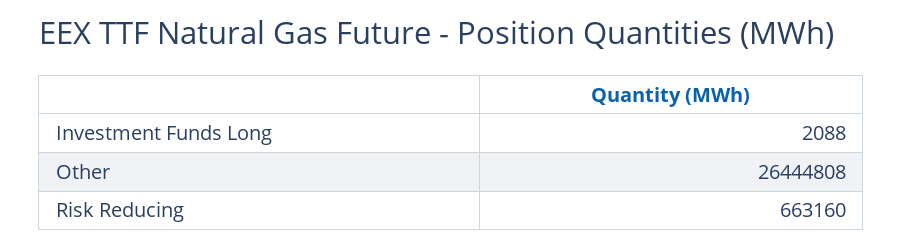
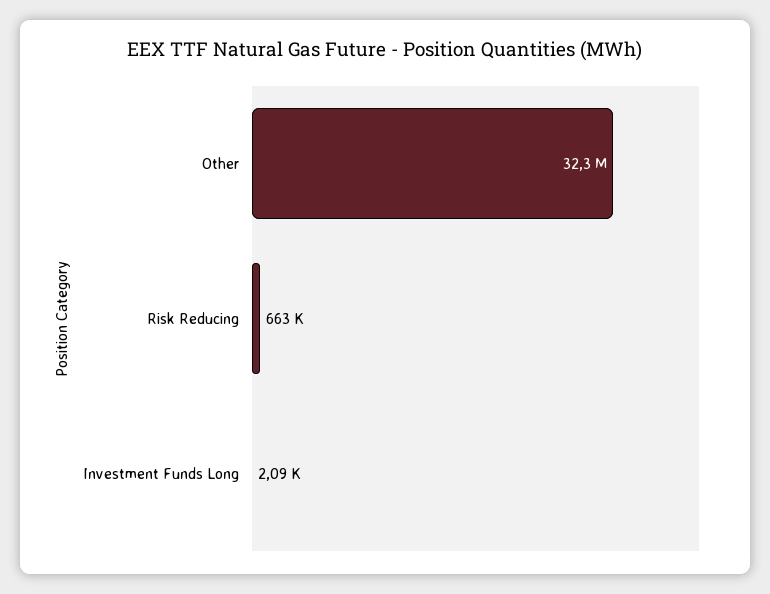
  {
    "Investment Funds Long": 2088,
-   "Other": 26444808,
+   "Other": 32300000,
    "Risk Reducing": 663160
  }

